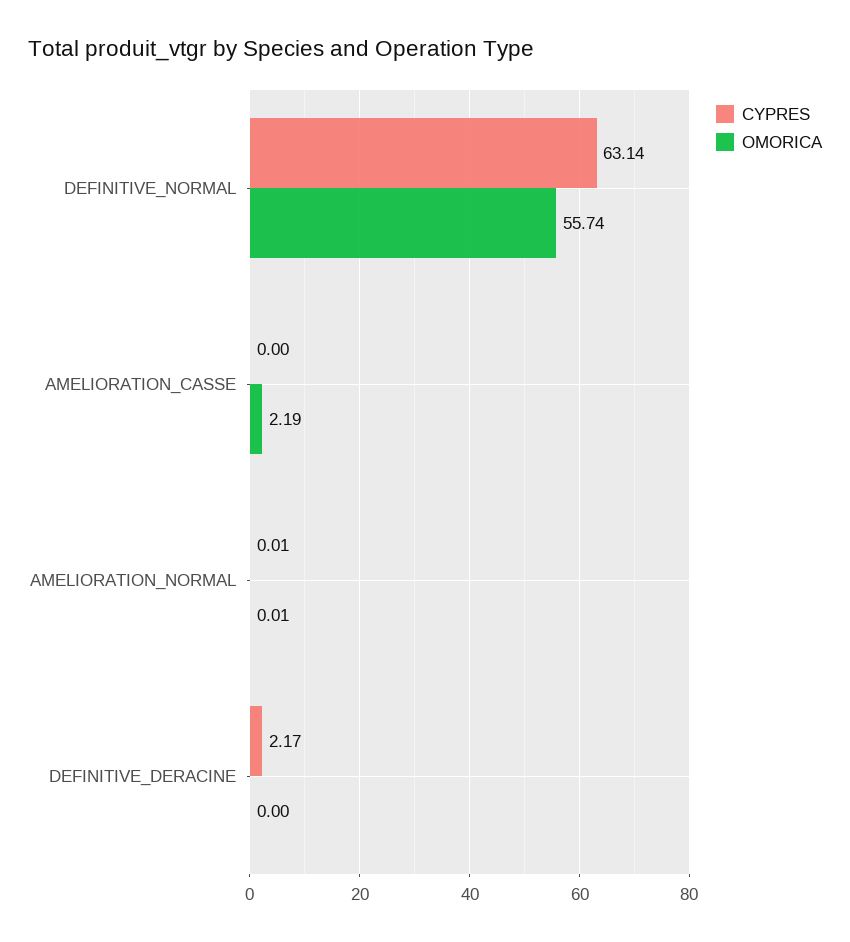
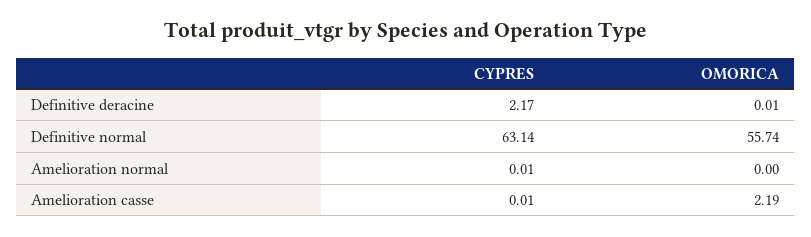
  {
    "CYPRES": {
      "DEFINITIVE_NORMAL": 63.14,
-     "AMELIORATION_CASSE": 0,
+     "AMELIORATION_CASSE": 0.01,
      "AMELIORATION_NORMAL": 0.01,
      "DEFINITIVE_DERACINE": 2.17
    },
    "OMORICA": {
      "DEFINITIVE_NORMAL": 55.74,
      "AMELIORATION_CASSE": 2.19,
-     "AMELIORATION_NORMAL": 0.01,
+     "AMELIORATION_NORMAL": 0,
-     "DEFINITIVE_DERACINE": 0
+     "DEFINITIVE_DERACINE": 0.01
    }
  }

